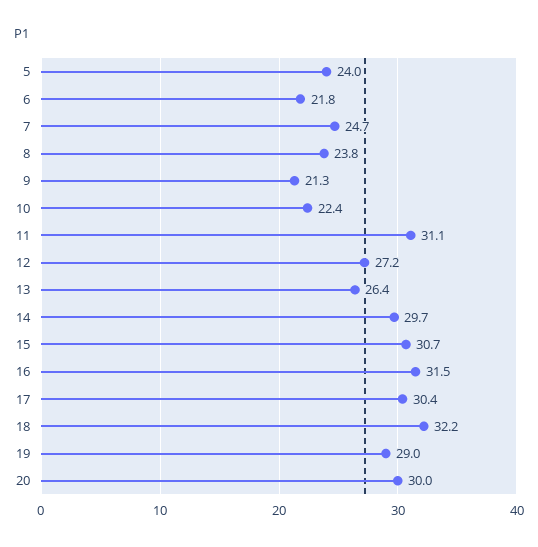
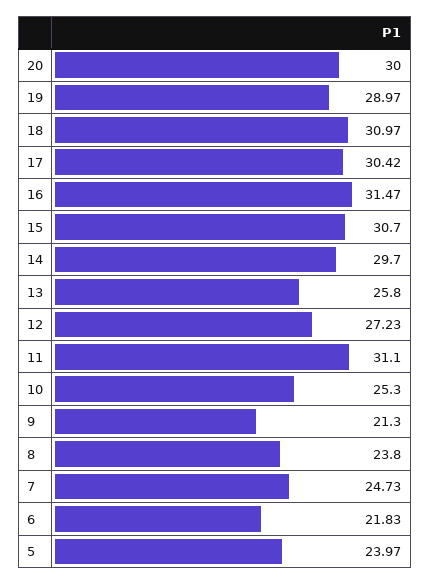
  {
    "5": 23.97,
    "6": 21.83,
    "7": 24.73,
    "8": 23.8,
    "9": 21.3,
-   "10": 22.4,
+   "10": 25.3,
    "11": 31.1,
    "12": 27.23,
-   "13": 26.4,
+   "13": 25.8,
    "14": 29.7,
    "15": 30.7,
    "16": 31.47,
    "17": 30.42,
-   "18": 32.2,
+   "18": 30.97,
    "19": 28.97,
    "20": 30
  }

